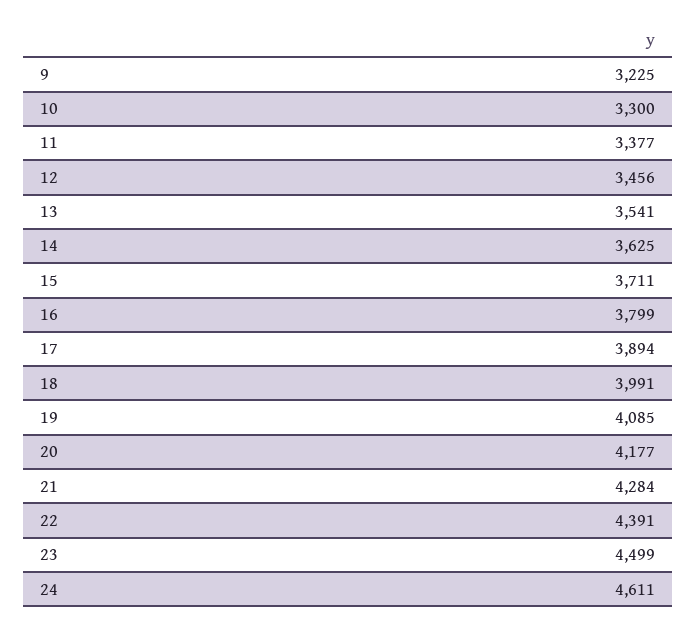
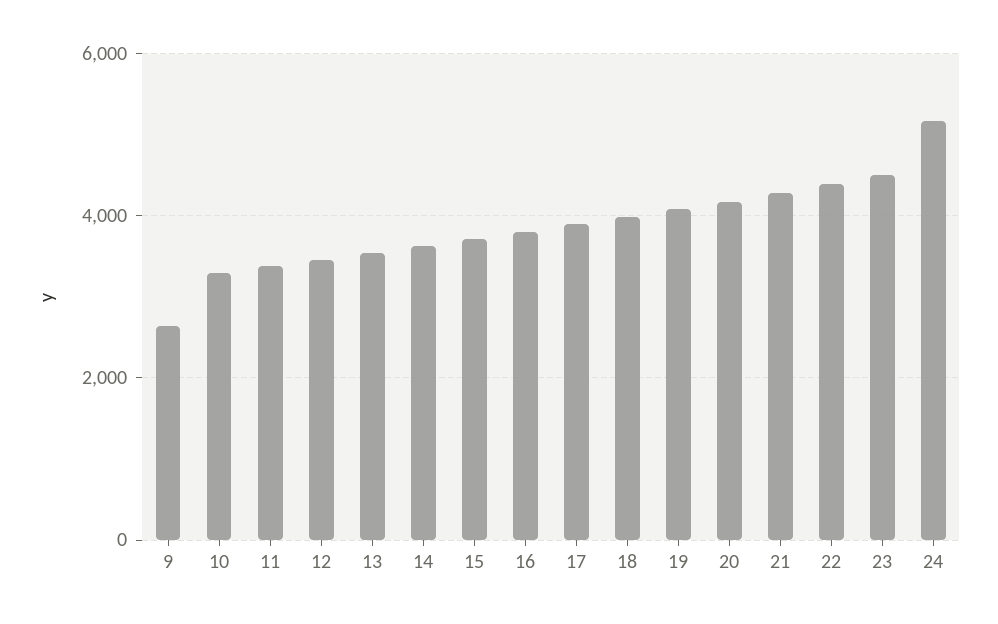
  {
-   "9": 3225,
+   "9": 2600,
    "10": 3300,
    "11": 3377,
    "12": 3456,
    "13": 3541,
    "14": 3625,
    "15": 3711,
    "16": 3799,
    "17": 3894,
    "18": 3991,
    "19": 4085,
    "20": 4177,
    "21": 4284,
    "22": 4391,
    "23": 4499,
-   "24": 4611
+   "24": 5200
  }

